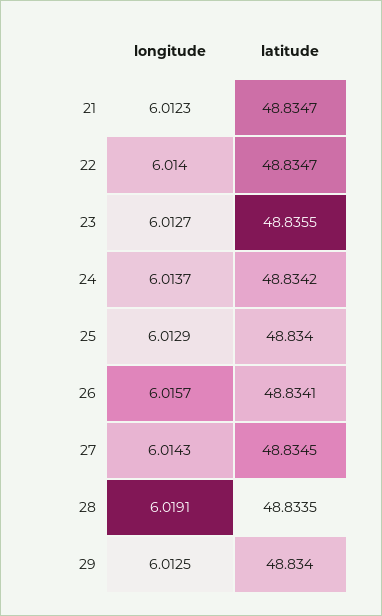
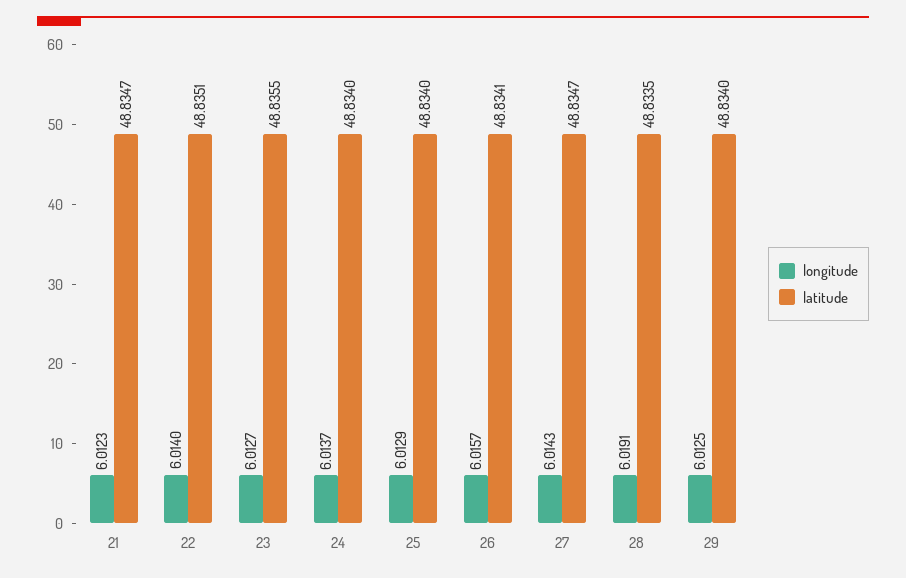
  {
    "longitude": {
      "21": 6.0123,
      "22": 6.014,
      "23": 6.0127,
      "24": 6.0137,
      "25": 6.0129,
      "26": 6.0157,
      "27": 6.0143,
      "28": 6.0191,
      "29": 6.0125
    },
    "latitude": {
      "21": 48.8347,
-     "22": 48.8347,
+     "22": 48.8351,
      "23": 48.8355,
-     "24": 48.8342,
+     "24": 48.834,
      "25": 48.834,
      "26": 48.8341,
-     "27": 48.8345,
+     "27": 48.8347,
      "28": 48.8335,
      "29": 48.834
    }
  }

